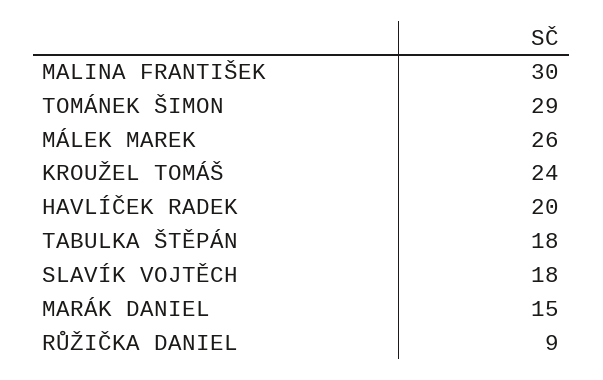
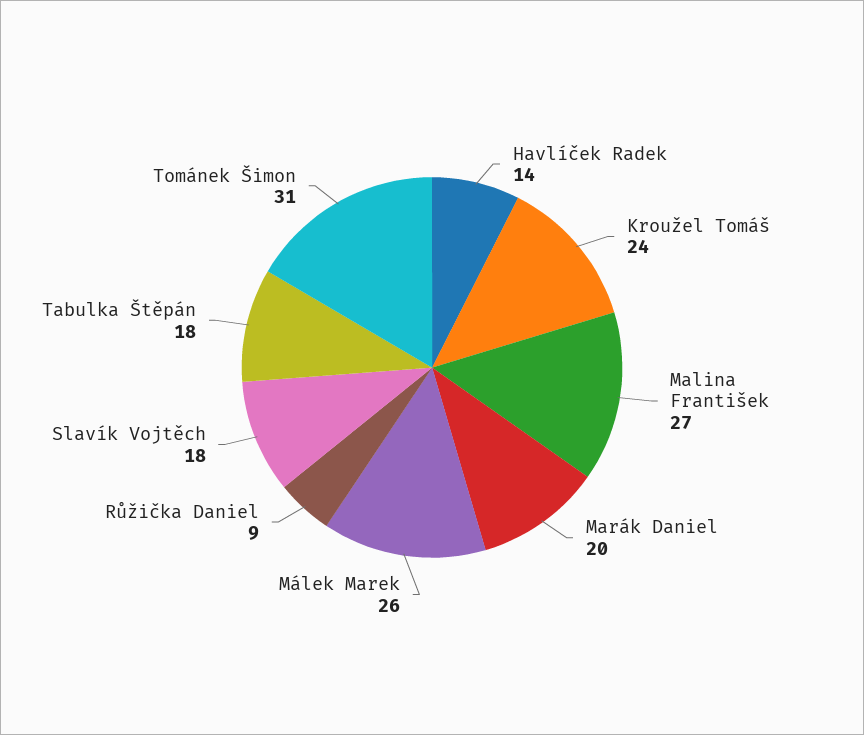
  {
-   "MALINA FRANTIŠEK": 30,
+   "MALINA FRANTIŠEK": 27,
-   "TOMÁNEK ŠIMON": 29,
+   "TOMÁNEK ŠIMON": 31,
    "MÁLEK MAREK": 26,
    "KROUŽEL TOMÁŠ": 24,
-   "HAVLÍČEK RADEK": 20,
+   "HAVLÍČEK RADEK": 14,
    "TABULKA ŠTĚPÁN": 18,
    "SLAVÍK VOJTĚCH": 18,
-   "MARÁK DANIEL": 15,
+   "MARÁK DANIEL": 20,
    "RŮŽIČKA DANIEL": 9
  }

